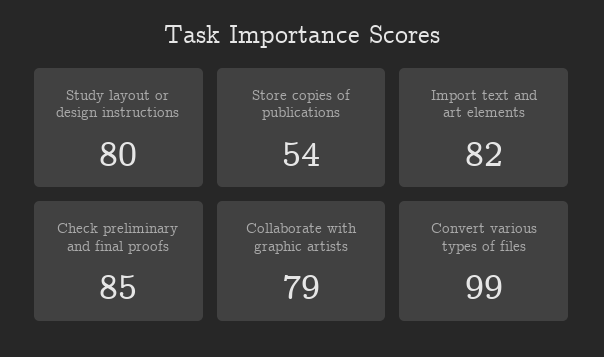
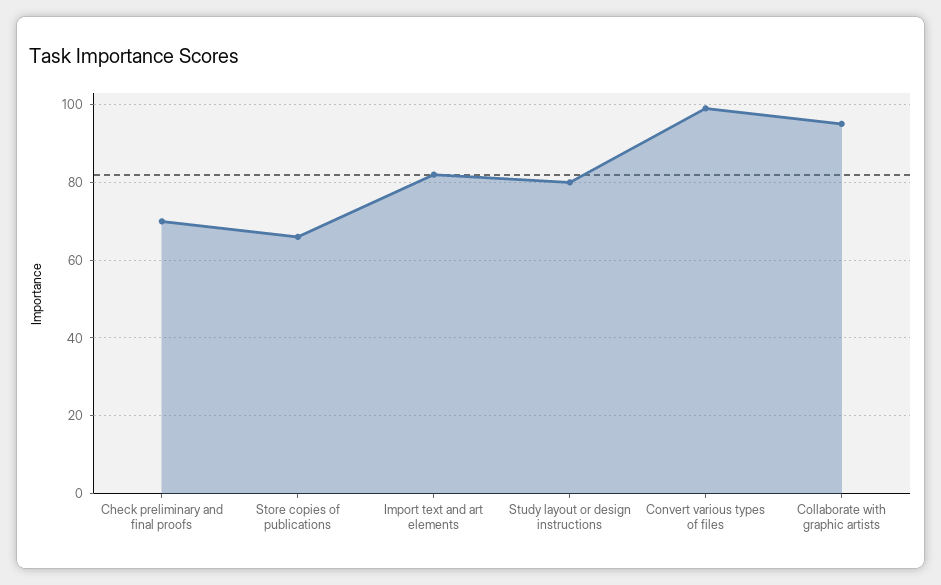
  {
    "Study layout or design instructions": 80,
-   "Store copies of publications": 54,
+   "Store copies of publications": 65,
    "Import text and art elements": 82,
-   "Check preliminary and final proofs": 85,
+   "Check preliminary and final proofs": 70,
-   "Collaborate with graphic artists": 79,
+   "Collaborate with graphic artists": 95,
    "Convert various types of files": 99
  }

